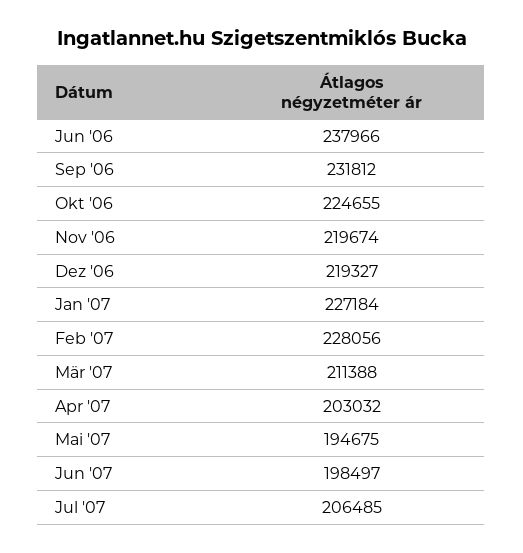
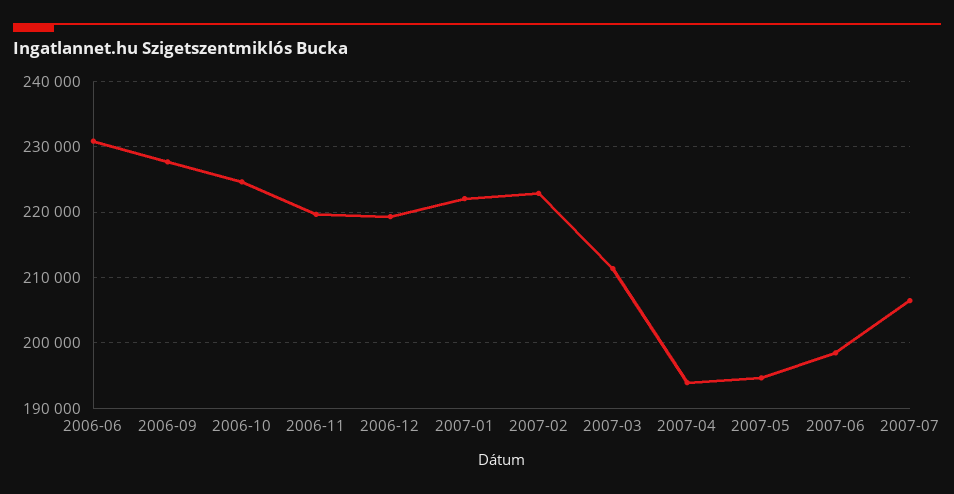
  {
-   "Jun '06": 237966,
+   "Jun '06": 231000,
-   "Sep '06": 231812,
+   "Sep '06": 228000,
    "Okt '06": 224655,
    "Nov '06": 219674,
    "Dez '06": 219327,
-   "Jan '07": 227184,
+   "Jan '07": 222000,
-   "Feb '07": 228056,
+   "Feb '07": 223000,
    "Mär '07": 211388,
-   "Apr '07": 203032,
+   "Apr '07": 194000,
    "Mai '07": 194675,
    "Jun '07": 198497,
    "Jul '07": 206485
  }

